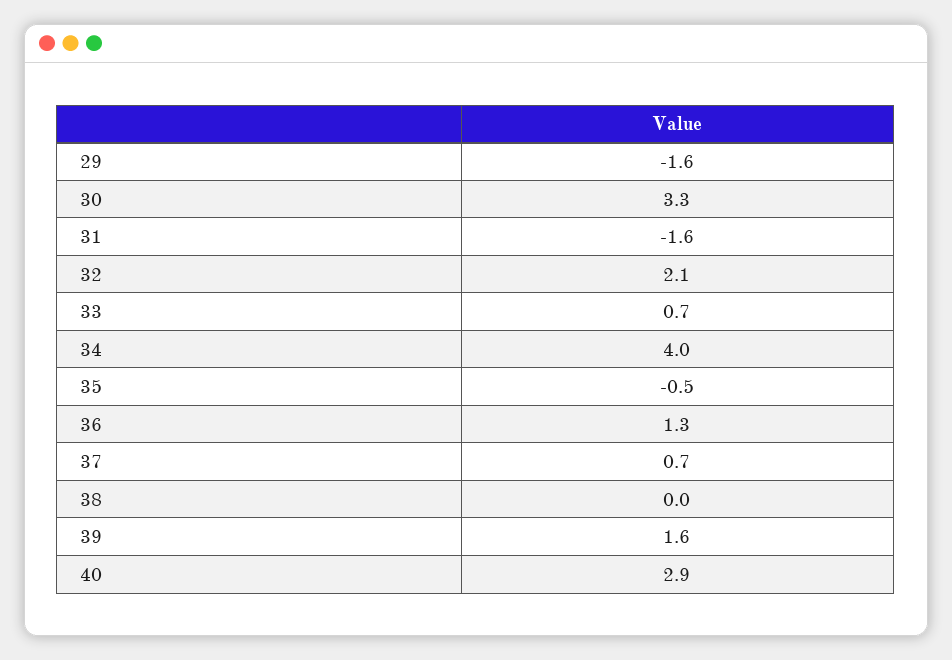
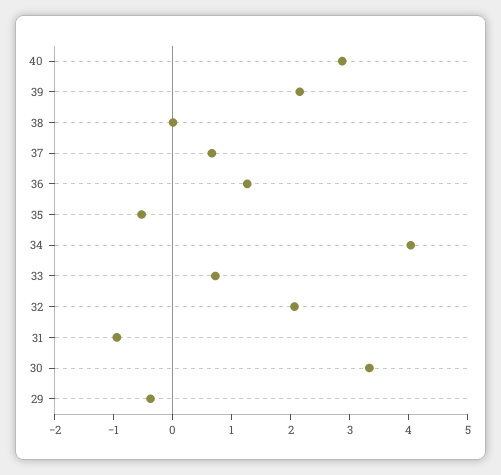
  {
-   "29": -1.6,
+   "29": -0.4,
    "30": 3.3,
-   "31": -1.6,
+   "31": -1,
    "32": 2.1,
    "33": 0.7,
    "34": 4,
    "35": -0.5,
    "36": 1.3,
    "37": 0.7,
    "38": 0,
-   "39": 1.6,
+   "39": 2.2,
    "40": 2.9
  }

